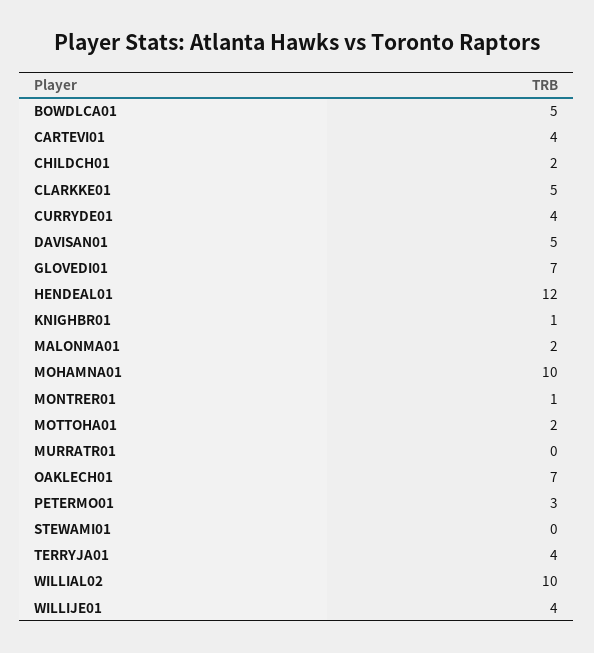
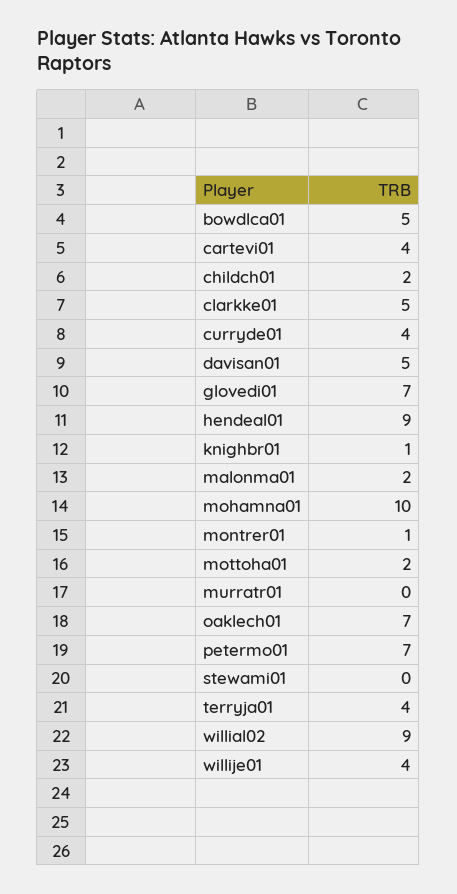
  {
    "BOWDLCA01": 5,
    "CARTEVI01": 4,
    "CHILDCH01": 2,
    "CLARKKE01": 5,
    "CURRYDE01": 4,
    "DAVISAN01": 5,
    "GLOVEDI01": 7,
-   "HENDEAL01": 12,
+   "HENDEAL01": 9,
    "KNIGHBR01": 1,
    "MALONMA01": 2,
    "MOHAMNA01": 10,
    "MONTRER01": 1,
    "MOTTOHA01": 2,
    "MURRATR01": 0,
    "OAKLECH01": 7,
-   "PETERMO01": 3,
+   "PETERMO01": 7,
    "STEWAMI01": 0,
    "TERRYJA01": 4,
-   "WILLIAL02": 10,
+   "WILLIAL02": 9,
    "WILLIJE01": 4
  }

